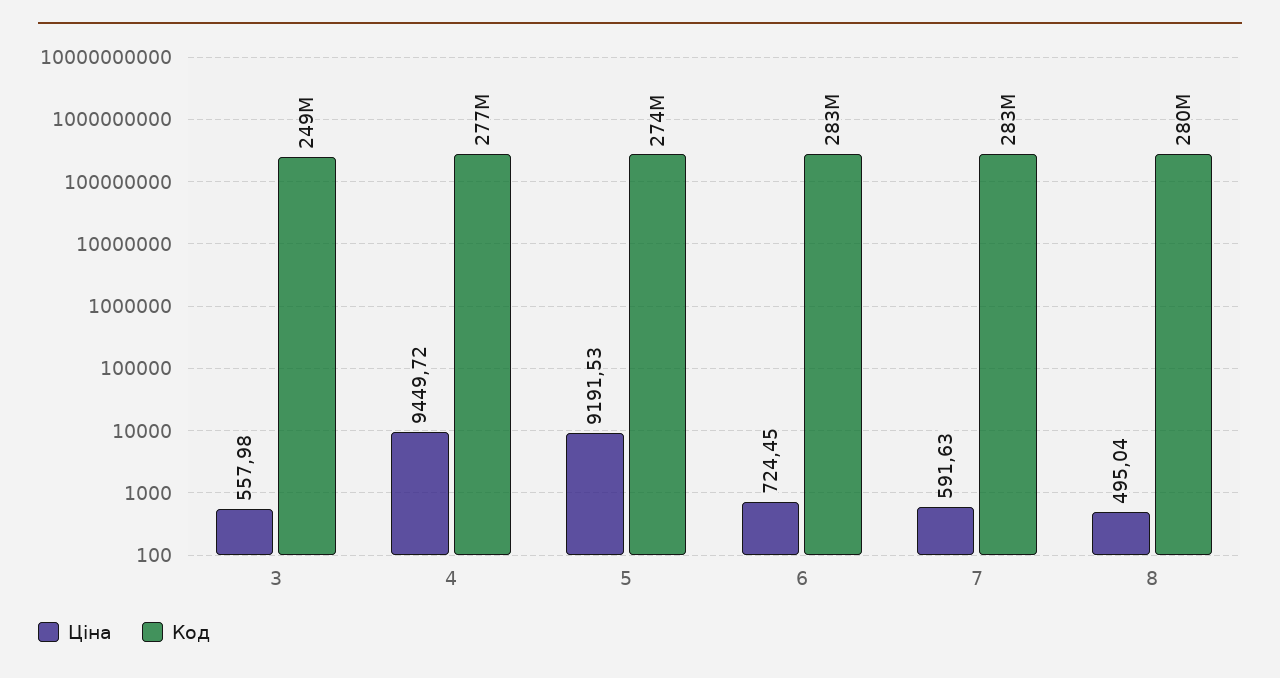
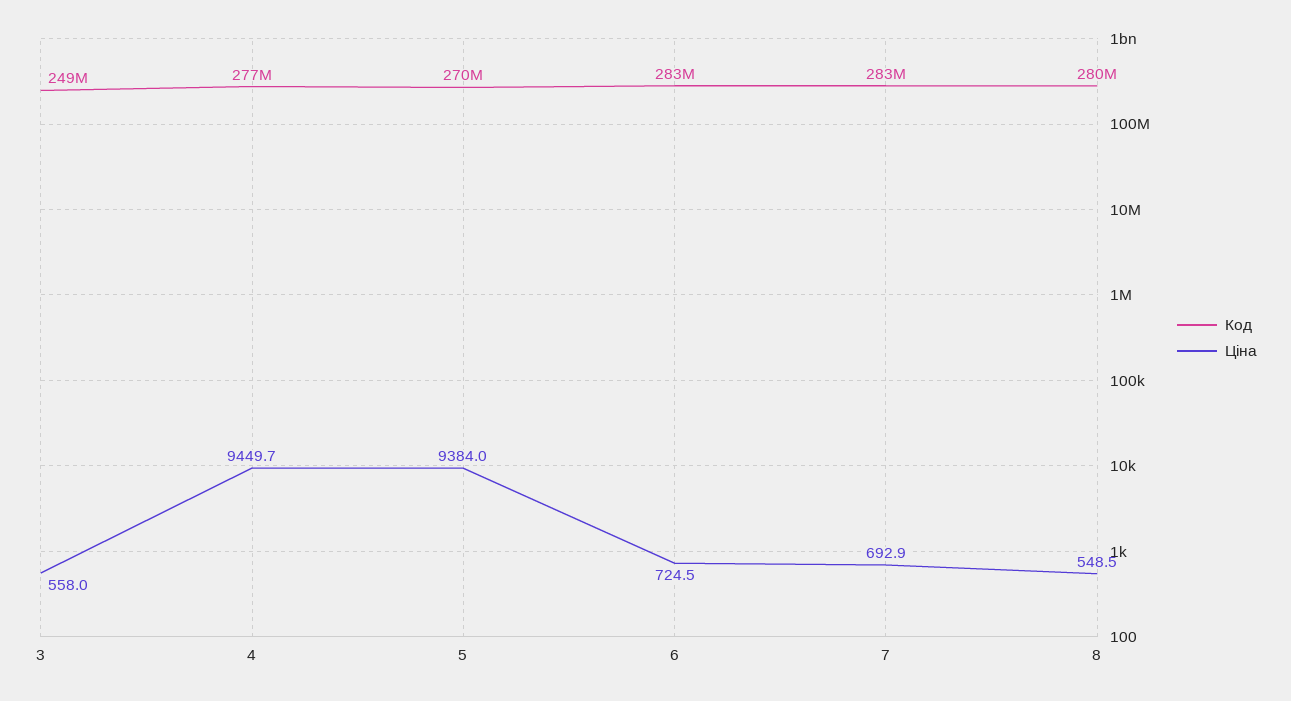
  {
    "Ціна": {
      "3": 557.98,
      "4": 9449.72,
-     "5": 9191.53,
+     "5": 9384,
      "6": 724.45,
-     "7": 591.63,
+     "7": 692.9,
-     "8": 495.04
+     "8": 548.5
    },
    "Код": {
      "3": 249000000,
      "4": 277000000,
-     "5": 274000000,
+     "5": 270000000,
      "6": 283000000,
      "7": 283000000,
      "8": 280000000
    }
  }

